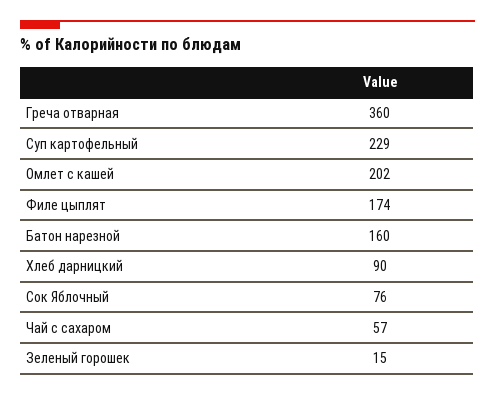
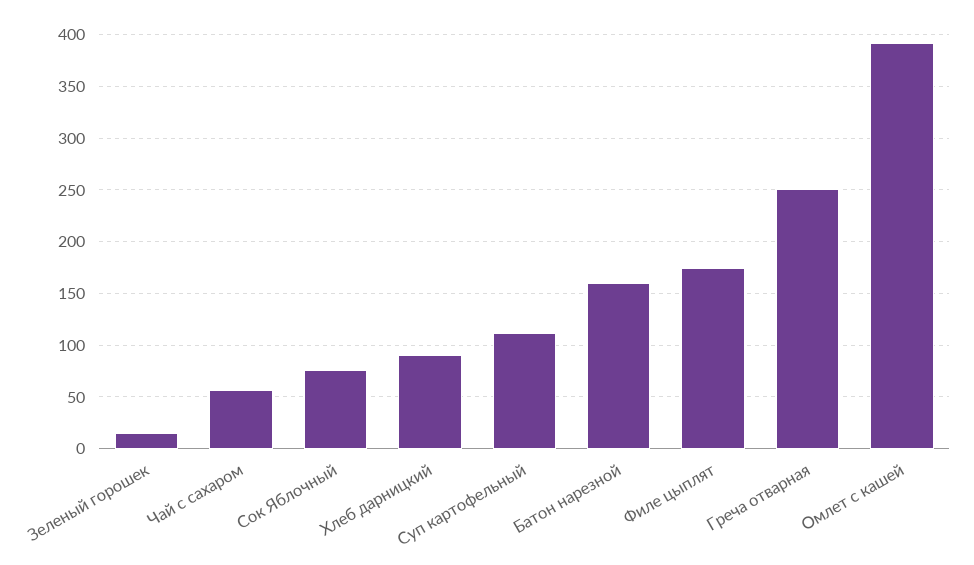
  {
-   "Греча отварная": 360,
+   "Греча отварная": 250,
-   "Суп картофельный": 229,
+   "Суп картофельный": 110,
-   "Омлет с кашей": 202,
+   "Омлет с кашей": 390,
    "Филе цыплят": 174,
    "Батон нарезной": 160,
    "Хлеб дарницкий": 90,
    "Сок Яблочный": 76,
    "Чай с сахаром": 57,
    "Зеленый горошек": 15
  }

